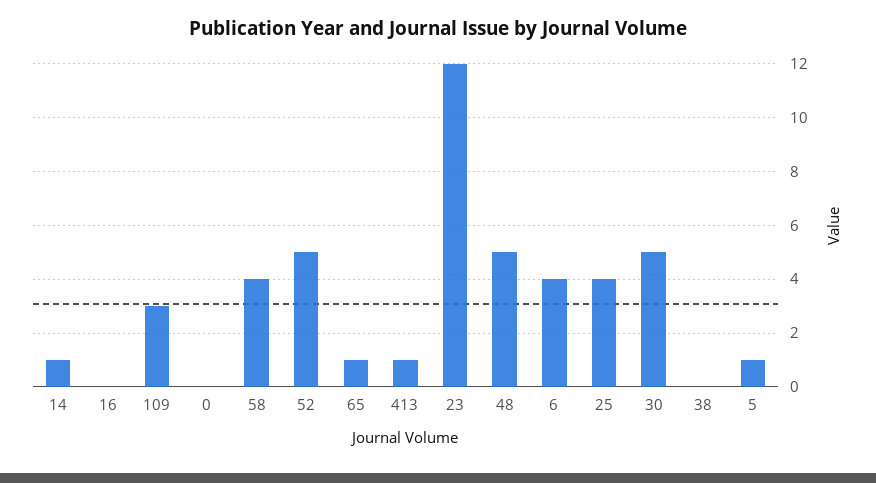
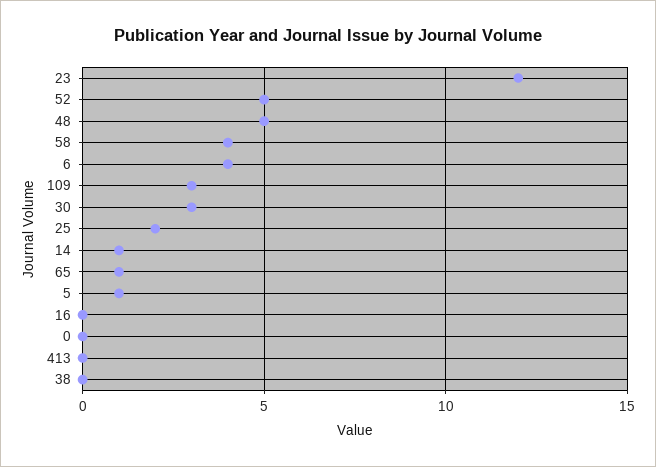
  {
    "14": 1,
    "16": 0,
    "109": 3,
    "0": 0,
    "58": 4,
    "52": 5,
    "65": 1,
-   "413": 1,
+   "413": 0,
    "23": 12,
    "48": 5,
    "6": 4,
-   "25": 4,
+   "25": 2,
-   "30": 5,
+   "30": 3,
    "38": 0,
    "5": 1
  }

